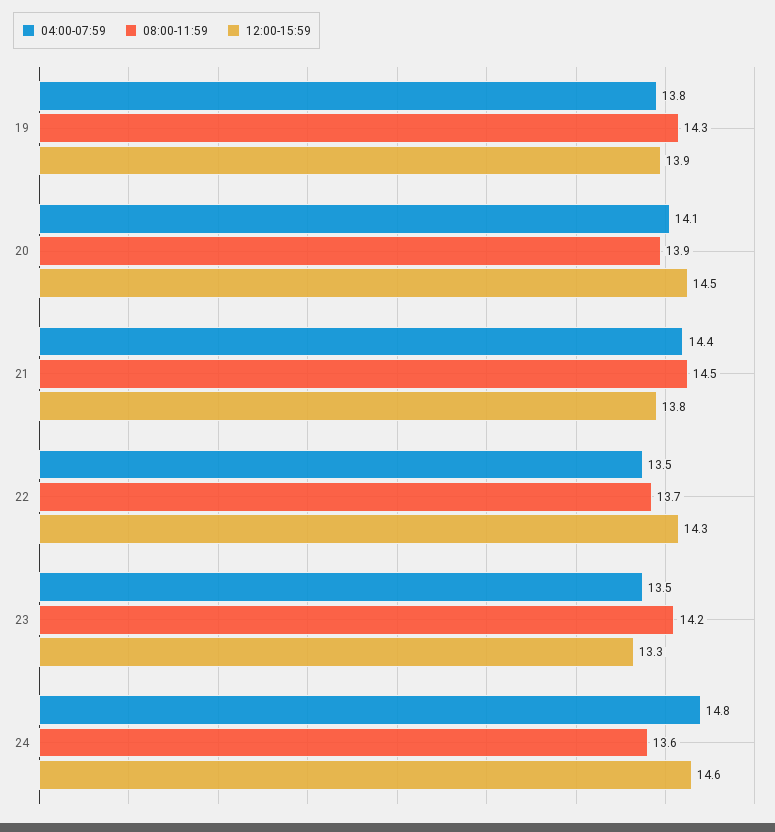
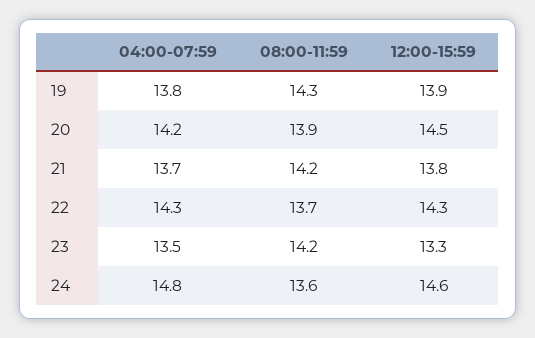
  {
    "04:00-07:59": {
      "19": 13.8,
-     "20": 14.1,
+     "20": 14.2,
-     "21": 14.4,
+     "21": 13.7,
-     "22": 13.5,
+     "22": 14.3,
      "23": 13.5,
      "24": 14.8
    },
    "08:00-11:59": {
      "19": 14.3,
      "20": 13.9,
-     "21": 14.5,
+     "21": 14.2,
      "22": 13.7,
      "23": 14.2,
      "24": 13.6
    },
    "12:00-15:59": {
      "19": 13.9,
      "20": 14.5,
      "21": 13.8,
      "22": 14.3,
      "23": 13.3,
      "24": 14.6
    }
  }

